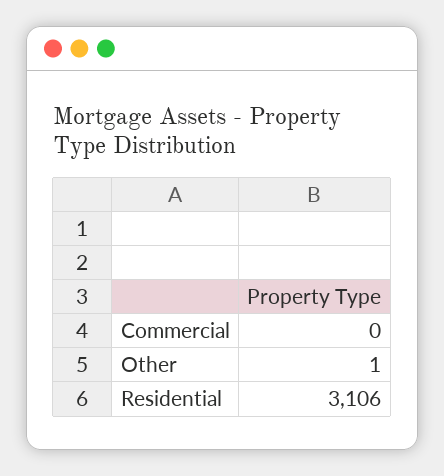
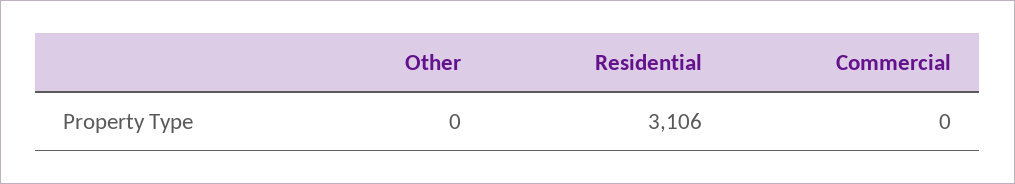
  {
    "Commercial": 0,
-   "Other": 1,
+   "Other": 0,
    "Residential": 3106
  }

